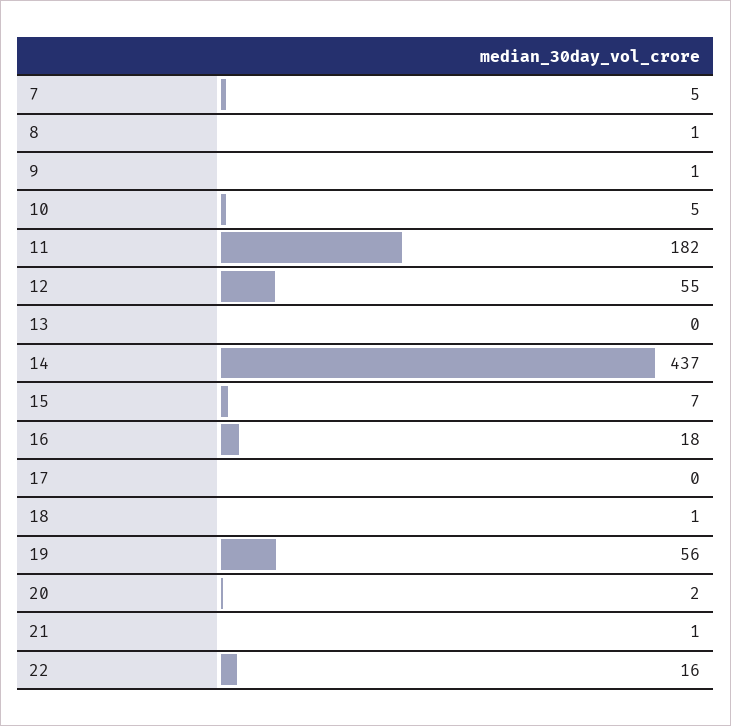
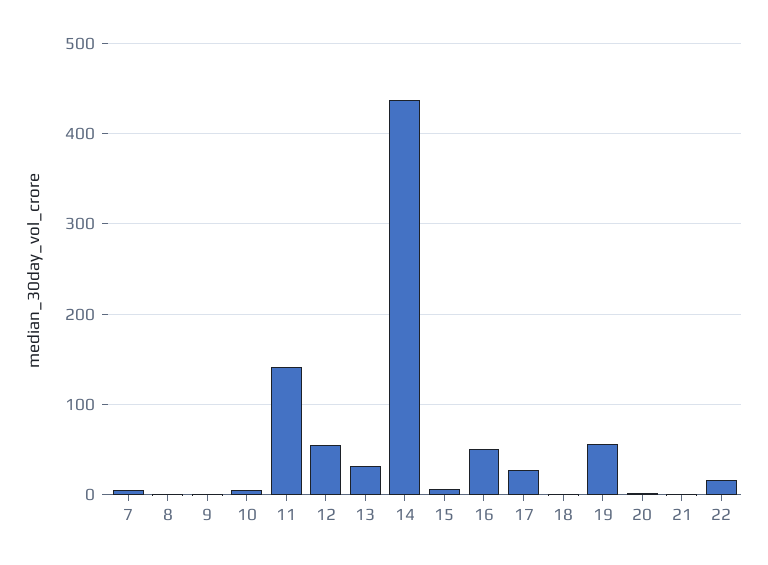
  {
    "7": 5,
    "8": 1,
    "9": 1,
    "10": 5,
-   "11": 182,
+   "11": 140,
    "12": 55,
-   "13": 0,
+   "13": 30,
    "14": 437,
    "15": 7,
-   "16": 18,
+   "16": 50,
-   "17": 0,
+   "17": 30,
    "18": 1,
    "19": 56,
    "20": 2,
    "21": 1,
    "22": 16
  }

